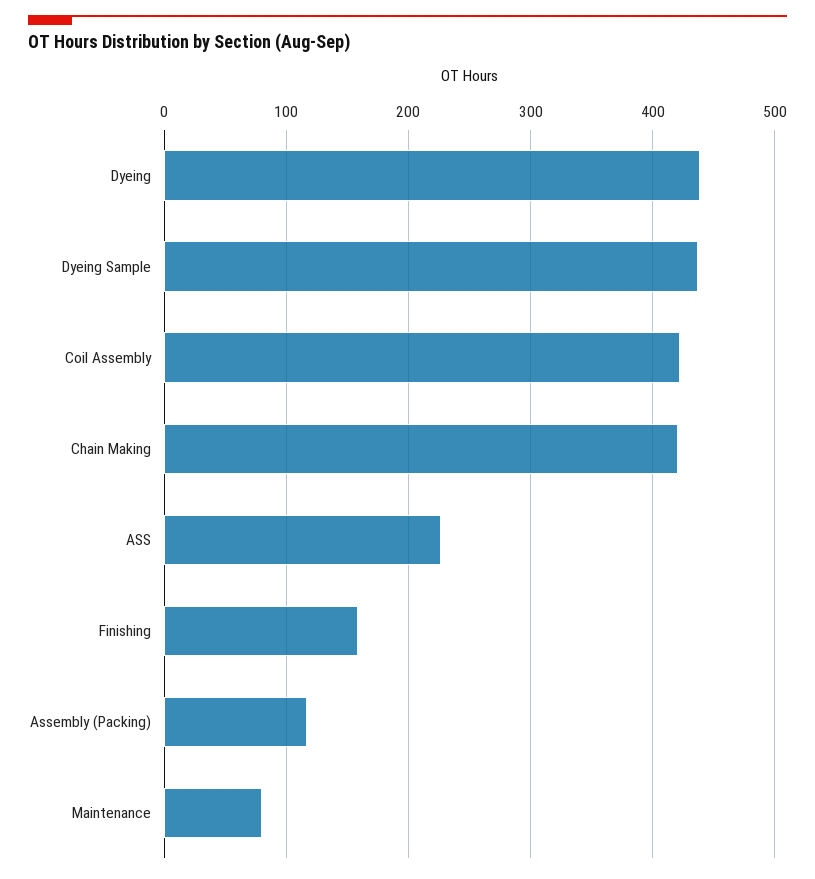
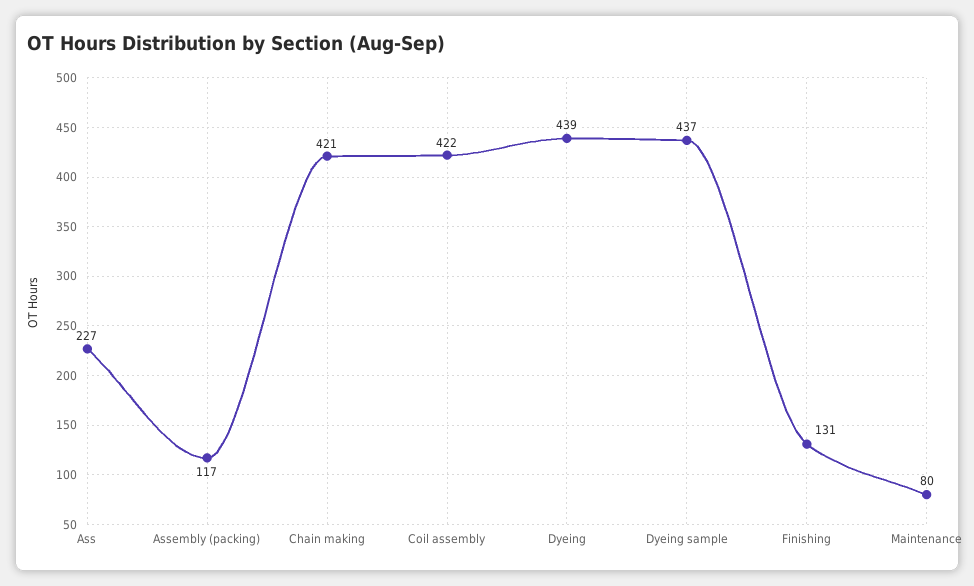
  {
    "Dyeing": 439,
    "Dyeing Sample": 437,
    "Coil Assembly": 422,
    "Chain Making": 421,
    "ASS": 227,
-   "Finishing": 160,
+   "Finishing": 131,
    "Assembly (Packing)": 117,
    "Maintenance": 80
  }

